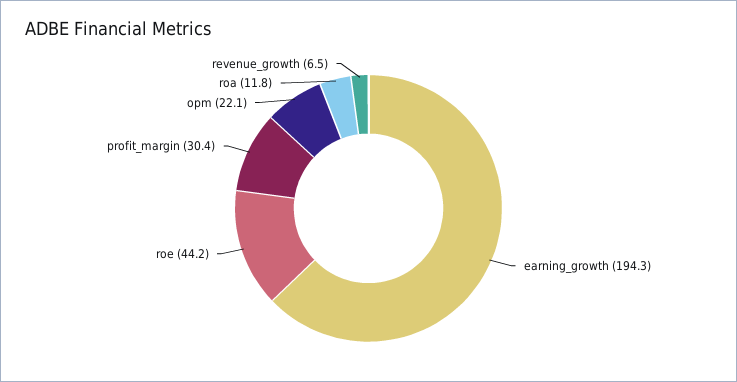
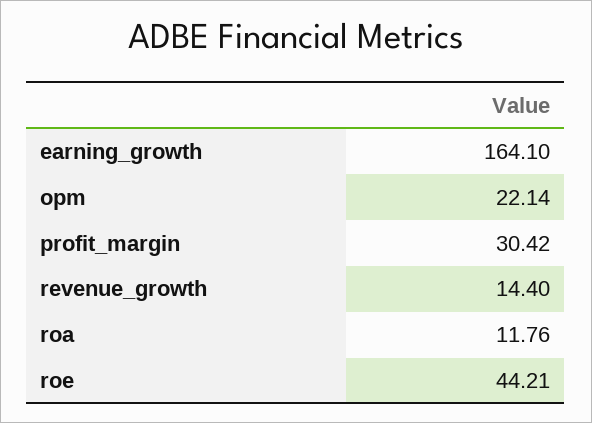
  {
-   "earning_growth": 194.3,
+   "earning_growth": 164.1,
    "roe": 44.21,
    "profit_margin": 30.42,
    "opm": 22.14,
    "roa": 11.76,
-   "revenue_growth": 6.5
+   "revenue_growth": 14.4
  }

